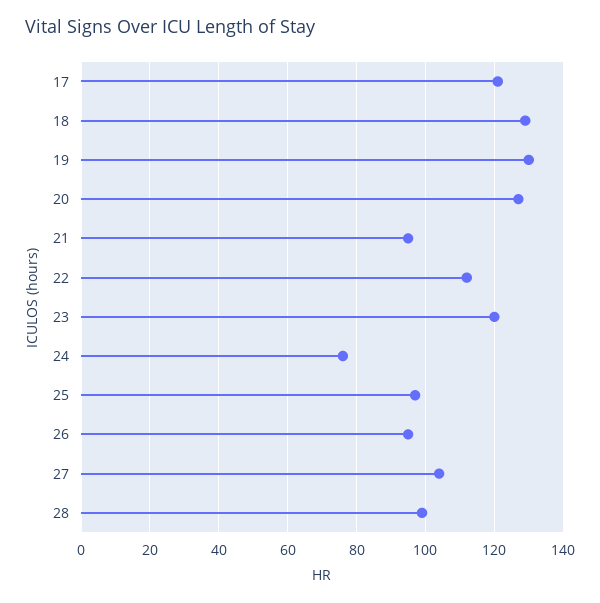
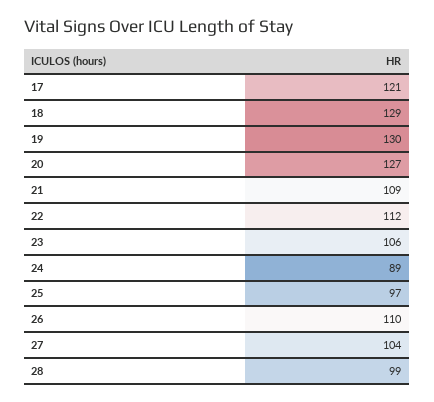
  {
    "17": 121,
    "18": 129,
    "19": 130,
    "20": 127,
-   "21": 95,
+   "21": 109,
    "22": 112,
-   "23": 120,
+   "23": 106,
-   "24": 75,
+   "24": 89,
    "25": 97,
-   "26": 95,
+   "26": 110,
    "27": 104,
    "28": 99
  }

